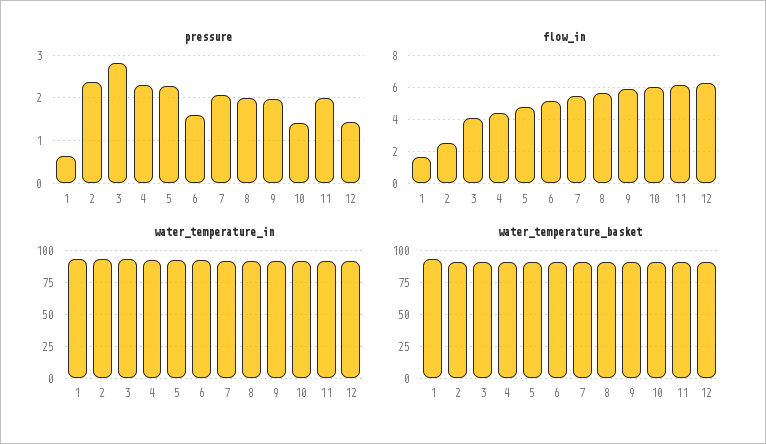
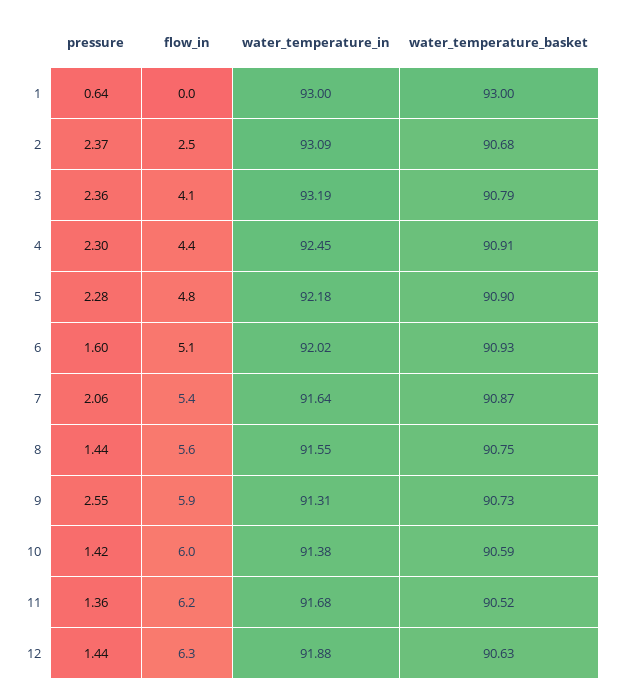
  {
    "pressure": {
      "1": 0.64,
      "2": 2.37,
-     "3": 2.8,
+     "3": 2.36,
      "4": 2.3,
      "5": 2.28,
      "6": 1.6,
      "7": 2.06,
-     "8": 2,
+     "8": 1.44,
-     "9": 2,
+     "9": 2.55,
      "10": 1.42,
-     "11": 2,
+     "11": 1.36,
      "12": 1.44
    },
    "flow_in": {
-     "1": 1.5,
+     "1": 0,
      "2": 2.5,
      "3": 4.1,
      "4": 4.4,
      "5": 4.8,
      "6": 5.1,
      "7": 5.4,
      "8": 5.6,
      "9": 5.9,
      "10": 6,
      "11": 6.2,
      "12": 6.3
    },
    "water_temperature_in": {
      "1": 93,
      "2": 93.09,
      "3": 93.19,
      "4": 92.45,
      "5": 92.18,
      "6": 92.02,
      "7": 91.64,
      "8": 91.55,
      "9": 91.31,
      "10": 91.38,
      "11": 91.68,
      "12": 91.88
    },
    "water_temperature_basket": {
      "1": 93,
      "2": 90.68,
      "3": 90.79,
      "4": 90.91,
      "5": 90.9,
      "6": 90.93,
      "7": 90.87,
      "8": 90.75,
      "9": 90.73,
      "10": 90.59,
      "11": 90.52,
      "12": 90.63
    }
  }

